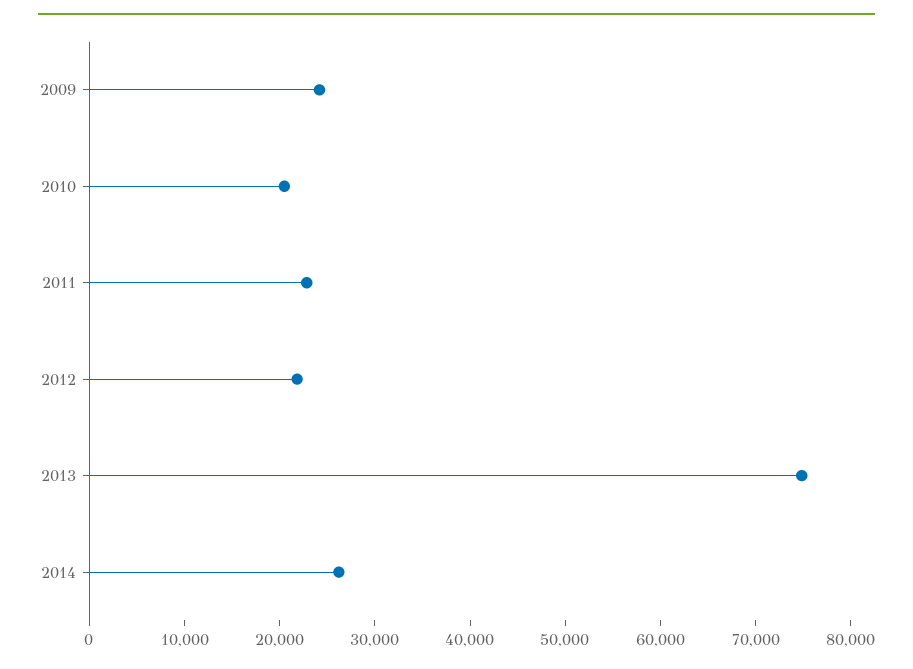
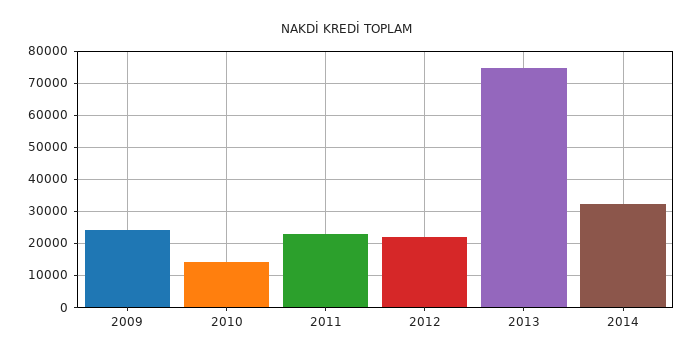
  {
    "2009": 24000,
-   "2010": 20000,
+   "2010": 14000,
    "2011": 22000,
    "2012": 22000,
    "2013": 74000,
-   "2014": 26000
+   "2014": 32000
  }

